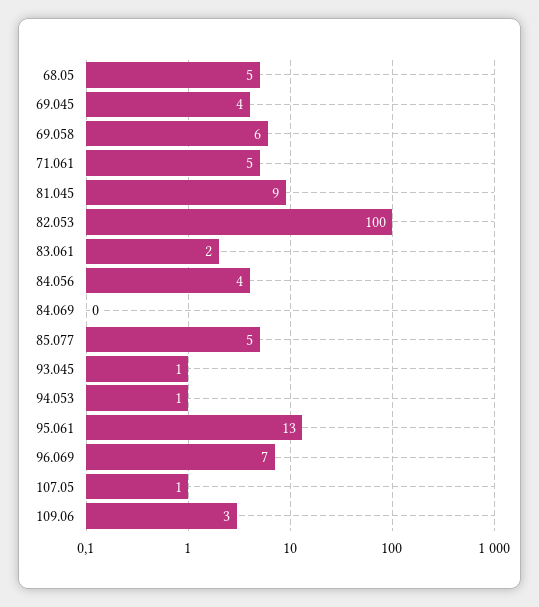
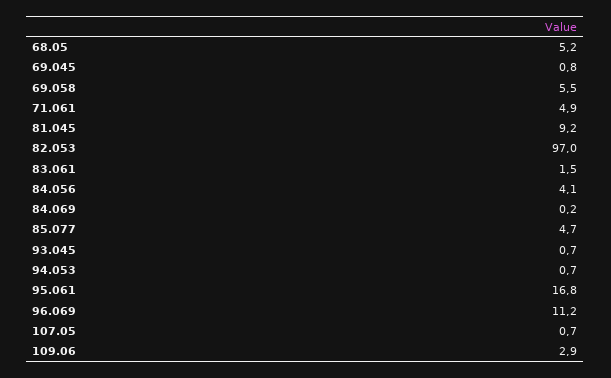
  {
    "68.05": 5.2,
-   "69.045": 4,
+   "69.045": 0.8,
    "69.058": 5.5,
    "71.061": 4.9,
    "81.045": 9.2,
-   "82.053": 100,
+   "82.053": 97,
    "83.061": 1.5,
    "84.056": 4.1,
    "84.069": 0.2,
    "85.077": 4.7,
    "93.045": 0.7,
    "94.053": 0.7,
-   "95.061": 13,
+   "95.061": 16.8,
-   "96.069": 7,
+   "96.069": 11.2,
    "107.05": 0.7,
    "109.06": 2.9
  }

